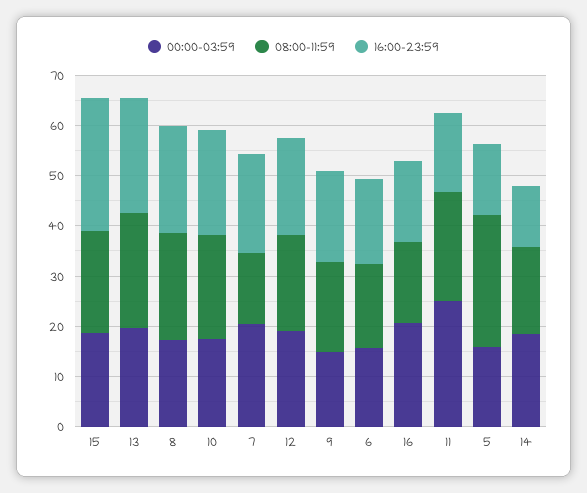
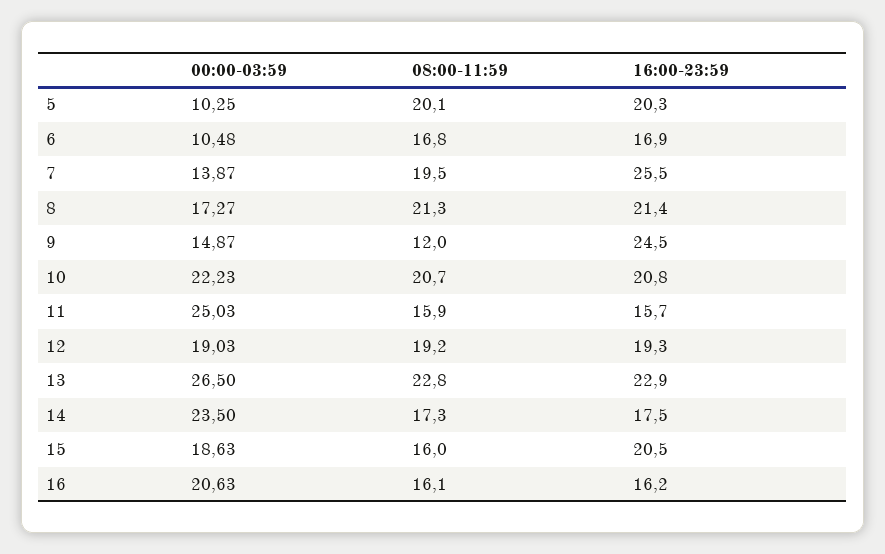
  {
    "00:00-03:59": {
      "15": 18.63,
-     "13": 20,
+     "13": 26.5,
      "8": 17.27,
-     "10": 18,
+     "10": 22.23,
-     "7": 20,
+     "7": 13.87,
      "12": 19.03,
      "9": 14.87,
-     "6": 16,
+     "6": 10.48,
      "16": 20.63,
      "11": 25.03,
-     "5": 16,
+     "5": 10.25,
-     "14": 18
+     "14": 23.5
    },
    "08:00-11:59": {
-     "15": 20,
+     "15": 16,
      "13": 22.8,
      "8": 21.3,
      "10": 20.7,
-     "7": 14,
+     "7": 19.5,
      "12": 19.2,
-     "9": 18,
+     "9": 12,
      "6": 16.8,
      "16": 16.1,
-     "11": 22,
+     "11": 15.9,
-     "5": 26,
+     "5": 20.1,
      "14": 17.3
    },
    "16:00-23:59": {
-     "15": 26,
+     "15": 20.5,
      "13": 22.9,
      "8": 21.4,
      "10": 20.8,
-     "7": 20,
+     "7": 25.5,
      "12": 19.3,
-     "9": 18,
+     "9": 24.5,
      "6": 16.9,
      "16": 16.2,
      "11": 15.7,
-     "5": 14,
+     "5": 20.3,
-     "14": 12
+     "14": 17.5
    }
  }

